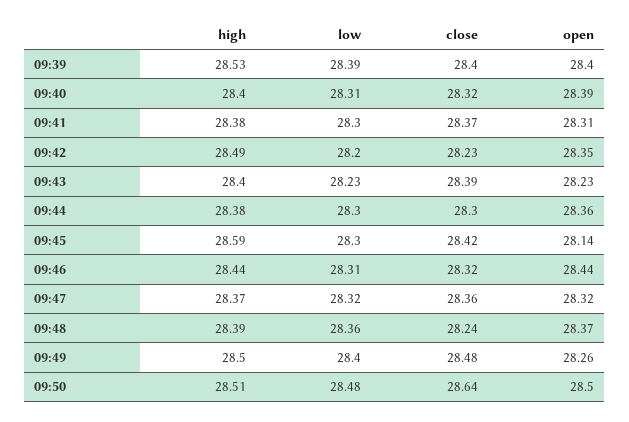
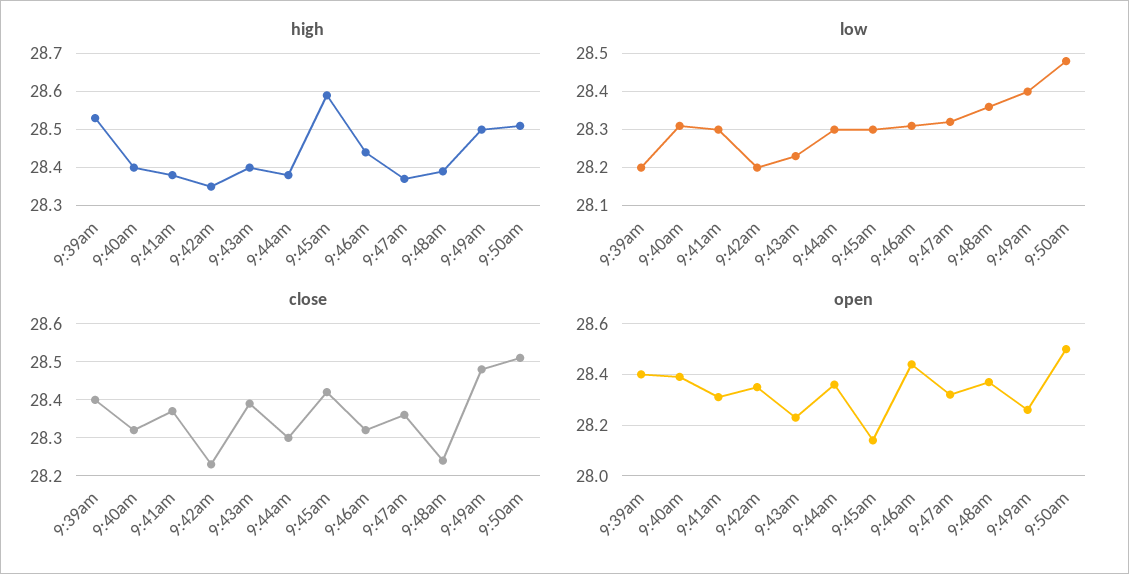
  {
    "high": {
      "09:39": 28.53,
      "09:40": 28.4,
      "09:41": 28.38,
-     "09:42": 28.49,
+     "09:42": 28.35,
      "09:43": 28.4,
      "09:44": 28.38,
      "09:45": 28.59,
      "09:46": 28.44,
      "09:47": 28.37,
      "09:48": 28.39,
      "09:49": 28.5,
      "09:50": 28.51
    },
    "low": {
-     "09:39": 28.39,
+     "09:39": 28.2,
      "09:40": 28.31,
      "09:41": 28.3,
      "09:42": 28.2,
      "09:43": 28.23,
      "09:44": 28.3,
      "09:45": 28.3,
      "09:46": 28.31,
      "09:47": 28.32,
      "09:48": 28.36,
      "09:49": 28.4,
      "09:50": 28.48
    },
    "close": {
      "09:39": 28.4,
      "09:40": 28.32,
      "09:41": 28.37,
      "09:42": 28.23,
      "09:43": 28.39,
      "09:44": 28.3,
      "09:45": 28.42,
      "09:46": 28.32,
      "09:47": 28.36,
      "09:48": 28.24,
      "09:49": 28.48,
-     "09:50": 28.64
+     "09:50": 28.5
    },
    "open": {
      "09:39": 28.4,
      "09:40": 28.39,
      "09:41": 28.31,
      "09:42": 28.35,
      "09:43": 28.23,
      "09:44": 28.36,
      "09:45": 28.14,
      "09:46": 28.44,
      "09:47": 28.32,
      "09:48": 28.37,
      "09:49": 28.26,
      "09:50": 28.5
    }
  }

